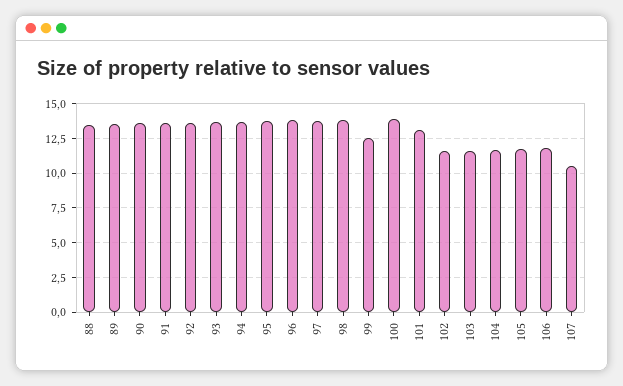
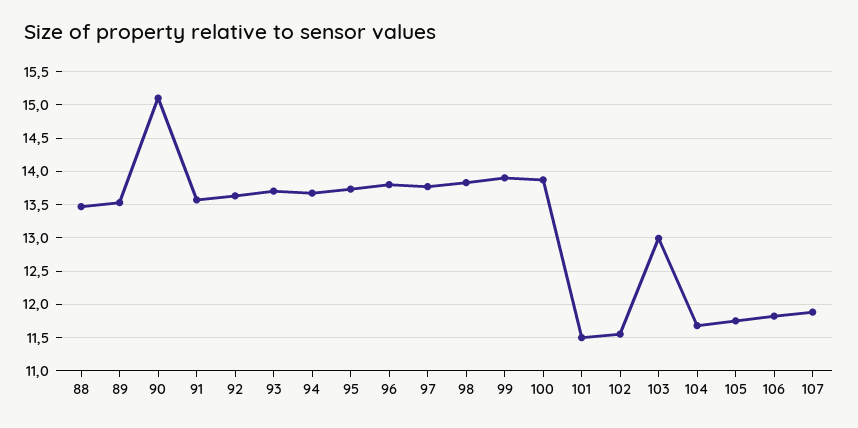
  {
    "88": 13.5,
    "89": 13.5,
-   "90": 13.5,
+   "90": 15.1,
    "91": 13.6,
    "92": 13.6,
    "93": 13.7,
    "94": 13.7,
    "95": 13.7,
    "96": 13.8,
    "97": 13.8,
    "98": 13.8,
-   "99": 12.5,
+   "99": 13.9,
    "100": 13.9,
-   "101": 13,
+   "101": 11.5,
    "102": 11.6,
-   "103": 11.5,
+   "103": 13,
    "104": 11.7,
    "105": 11.8,
    "106": 11.8,
-   "107": 10.5
+   "107": 11.9
  }

